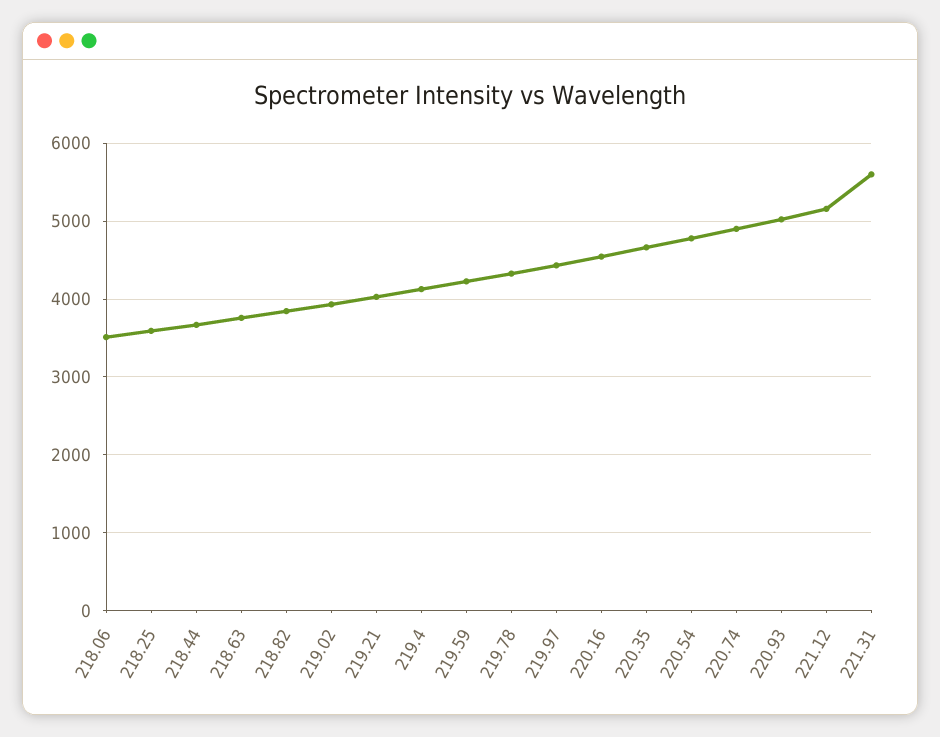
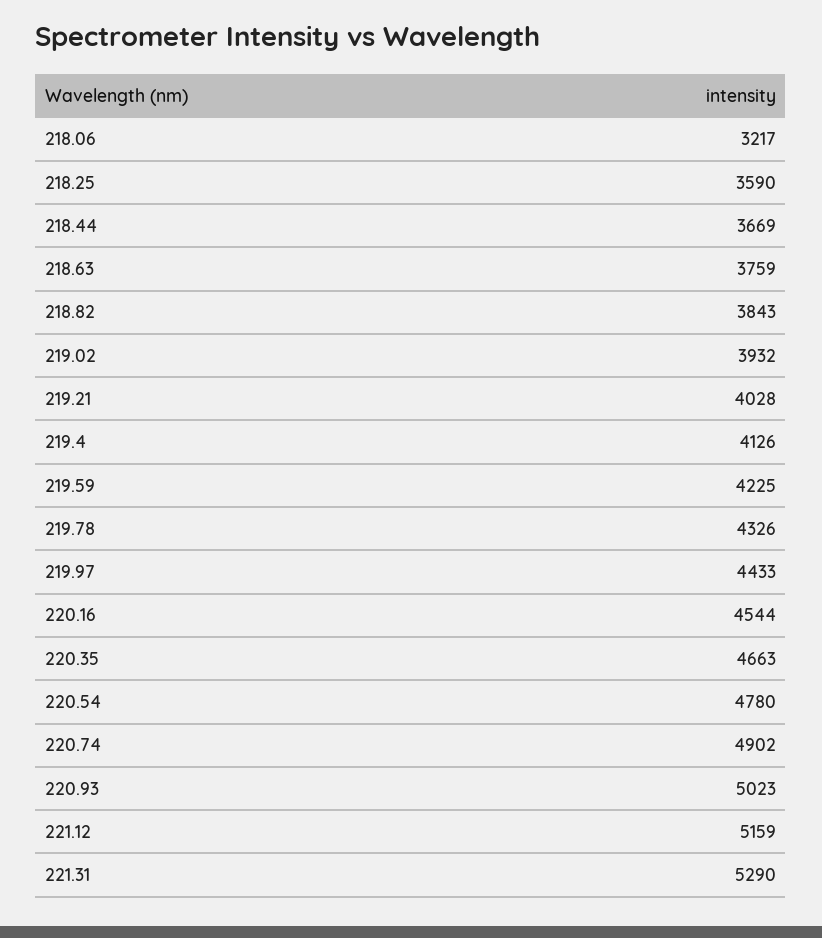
  {
-   "218.06": 3500,
+   "218.06": 3217,
    "218.25": 3590,
    "218.44": 3669,
    "218.63": 3759,
    "218.82": 3843,
    "219.02": 3932,
    "219.21": 4028,
    "219.4": 4126,
    "219.59": 4225,
    "219.78": 4326,
    "219.97": 4433,
    "220.16": 4544,
    "220.35": 4663,
    "220.54": 4780,
    "220.74": 4902,
    "220.93": 5023,
    "221.12": 5159,
-   "221.31": 5600
+   "221.31": 5290
  }

